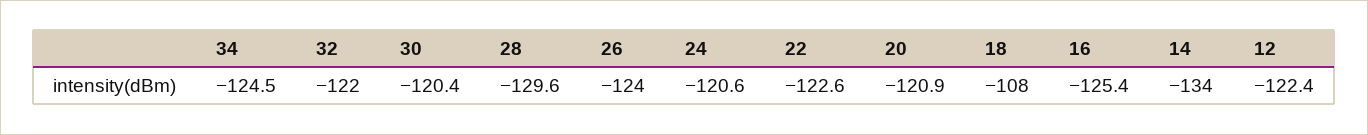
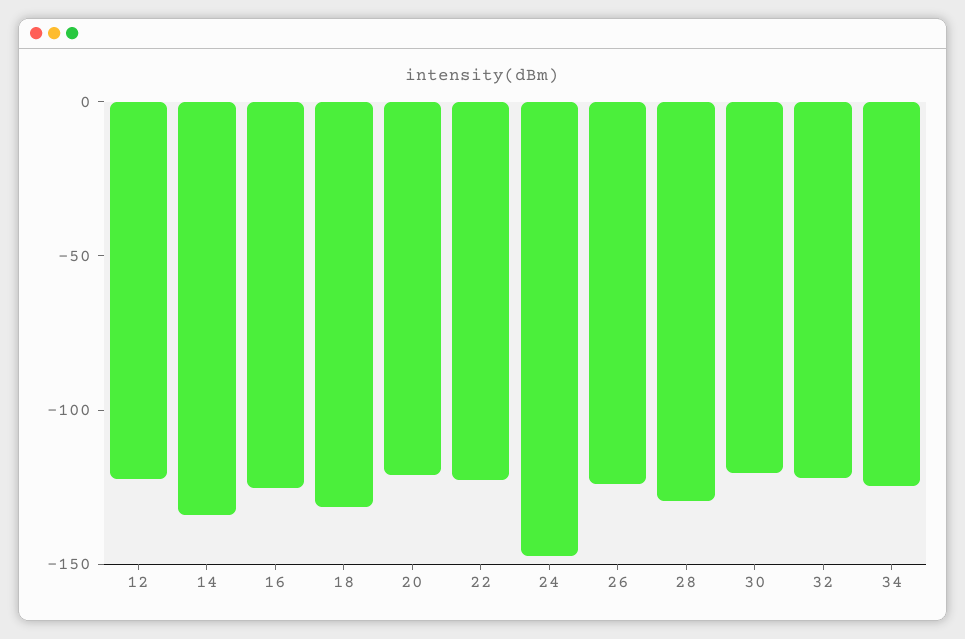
  {
    "34": -124.5,
    "32": -122,
    "30": -120.4,
    "28": -129.6,
    "26": -124,
-   "24": -120.6,
+   "24": -150,
    "22": -122.6,
    "20": -120.9,
-   "18": -108,
+   "18": -130,
    "16": -125.4,
    "14": -134,
    "12": -122.4
  }

